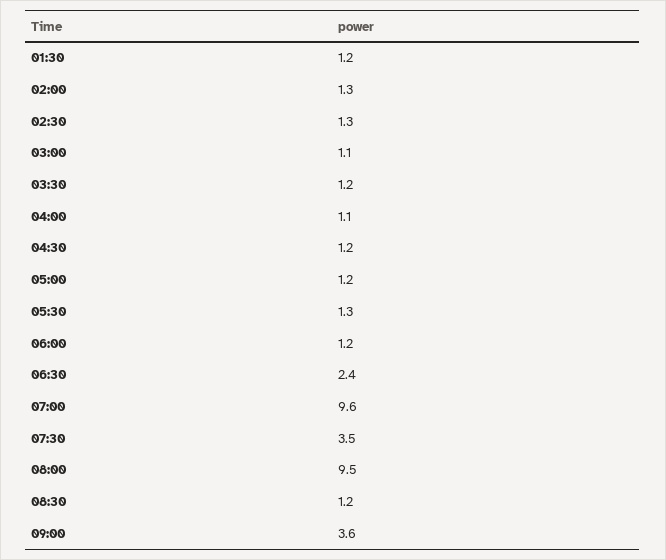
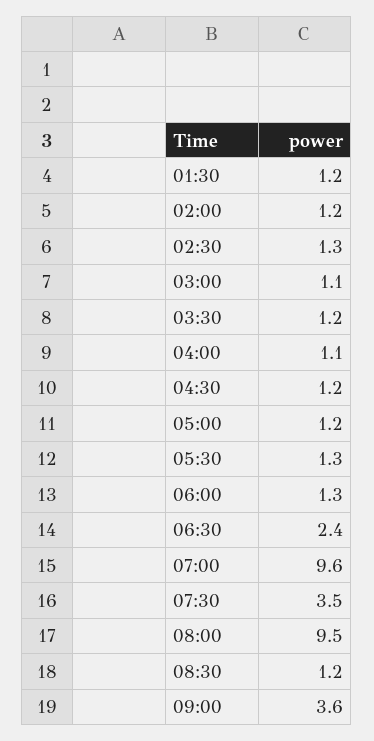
  {
    "01:30": 1.2,
-   "02:00": 1.3,
+   "02:00": 1.2,
    "02:30": 1.3,
    "03:00": 1.1,
    "03:30": 1.2,
    "04:00": 1.1,
    "04:30": 1.2,
    "05:00": 1.2,
    "05:30": 1.3,
-   "06:00": 1.2,
+   "06:00": 1.3,
    "06:30": 2.4,
    "07:00": 9.6,
    "07:30": 3.5,
    "08:00": 9.5,
    "08:30": 1.2,
    "09:00": 3.6
  }

